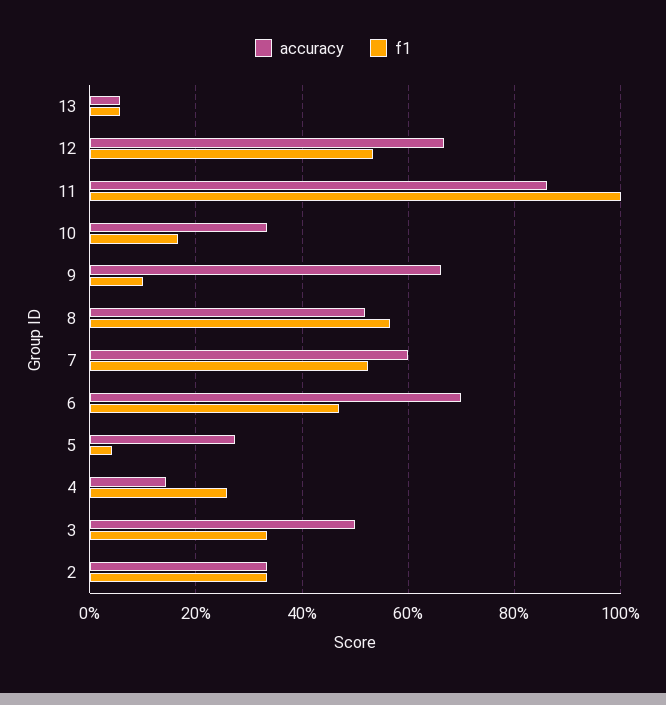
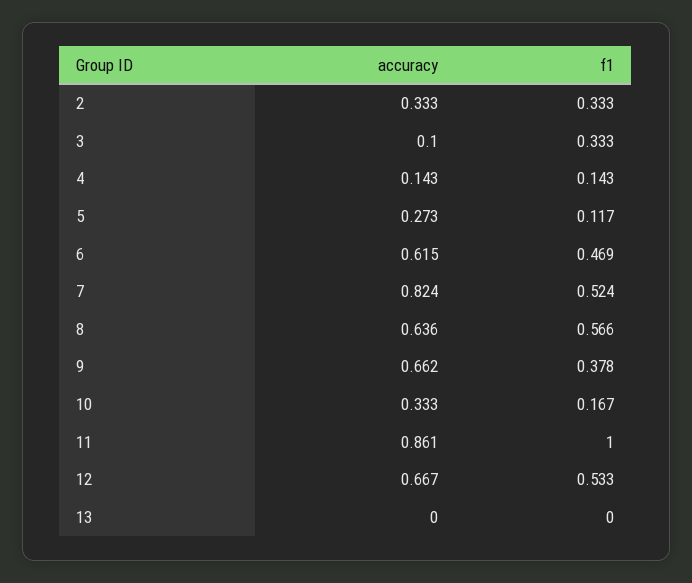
  {
    "accuracy": {
-     "13": 0.06,
+     "13": 0,
      "12": 0.667,
      "11": 0.861,
      "10": 0.333,
      "9": 0.662,
-     "8": 0.52,
+     "8": 0.636,
-     "7": 0.6,
+     "7": 0.824,
-     "6": 0.7,
+     "6": 0.615,
      "5": 0.273,
      "4": 0.143,
-     "3": 0.5,
+     "3": 0.1,
      "2": 0.333
    },
    "f1": {
-     "13": 0.06,
+     "13": 0,
      "12": 0.533,
      "11": 1,
      "10": 0.167,
-     "9": 0.1,
+     "9": 0.378,
      "8": 0.566,
      "7": 0.524,
      "6": 0.469,
-     "5": 0.04,
+     "5": 0.117,
-     "4": 0.26,
+     "4": 0.143,
      "3": 0.333,
      "2": 0.333
    }
  }

